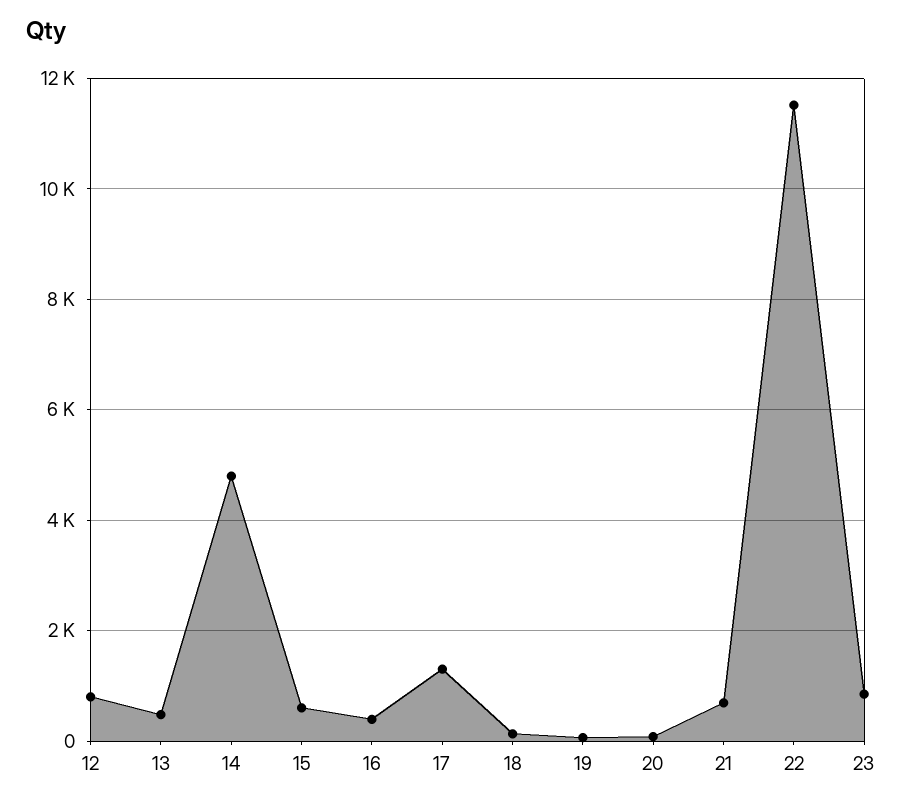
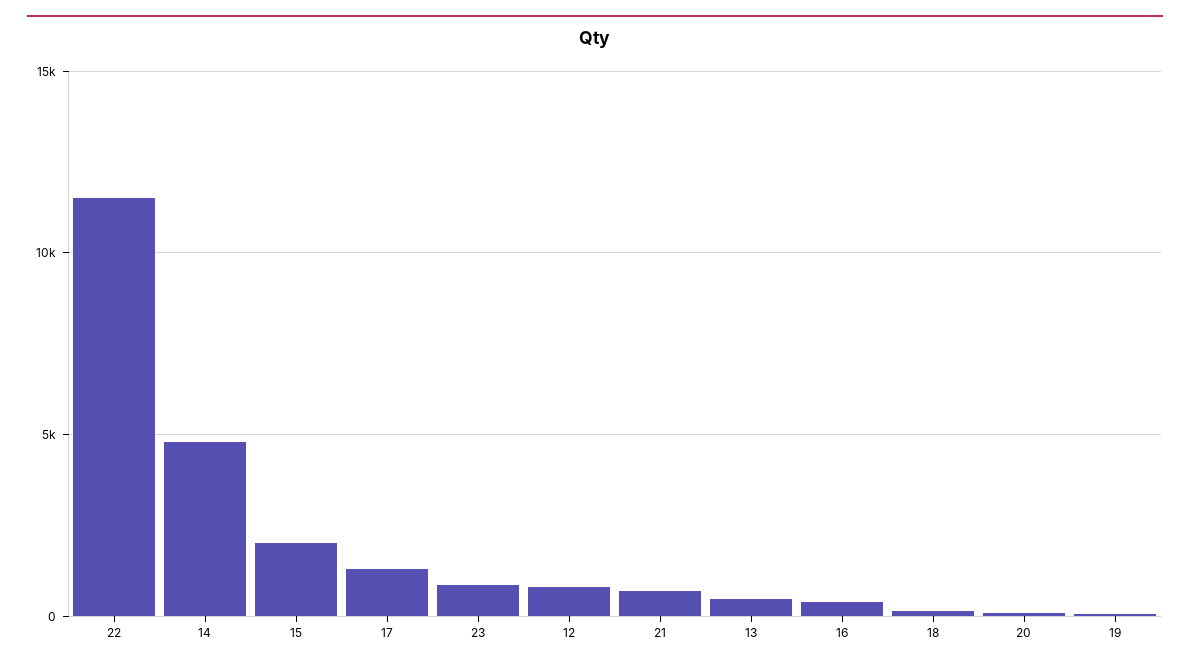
  {
    "12": 800,
    "13": 400,
    "14": 4800,
-   "15": 600,
+   "15": 2000,
    "16": 400,
    "17": 1400,
    "18": 200,
    "19": 0,
    "20": 0,
    "21": 600,
    "22": 11600,
    "23": 800
  }

